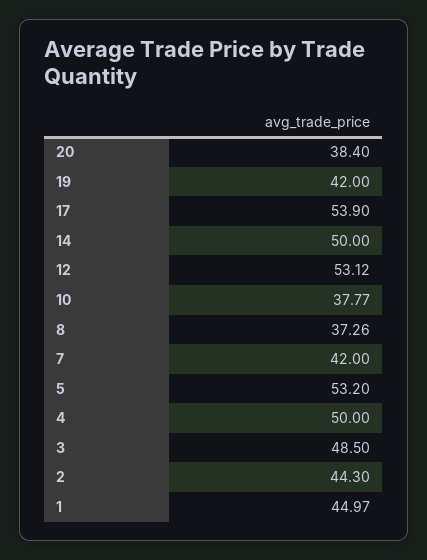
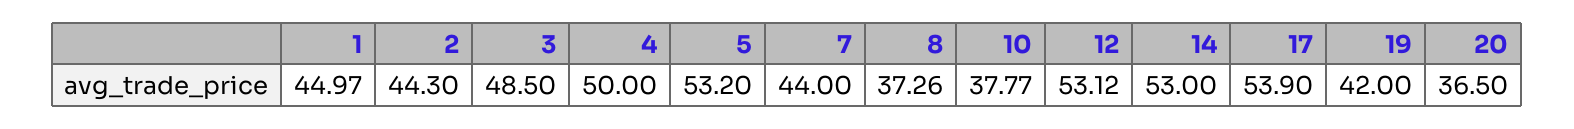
  {
-   "20": 38.4,
+   "20": 36.5,
    "19": 42,
    "17": 53.9,
-   "14": 50,
+   "14": 53,
    "12": 53.12,
    "10": 37.77,
    "8": 37.26,
-   "7": 42,
+   "7": 44,
    "5": 53.2,
    "4": 50,
    "3": 48.5,
    "2": 44.3,
    "1": 44.97
  }

